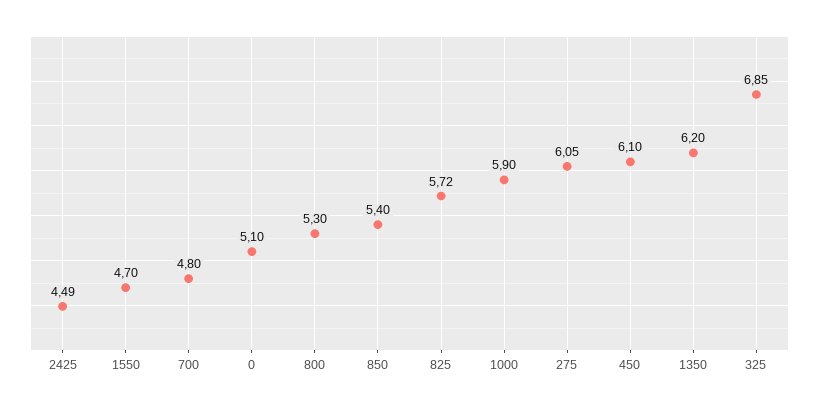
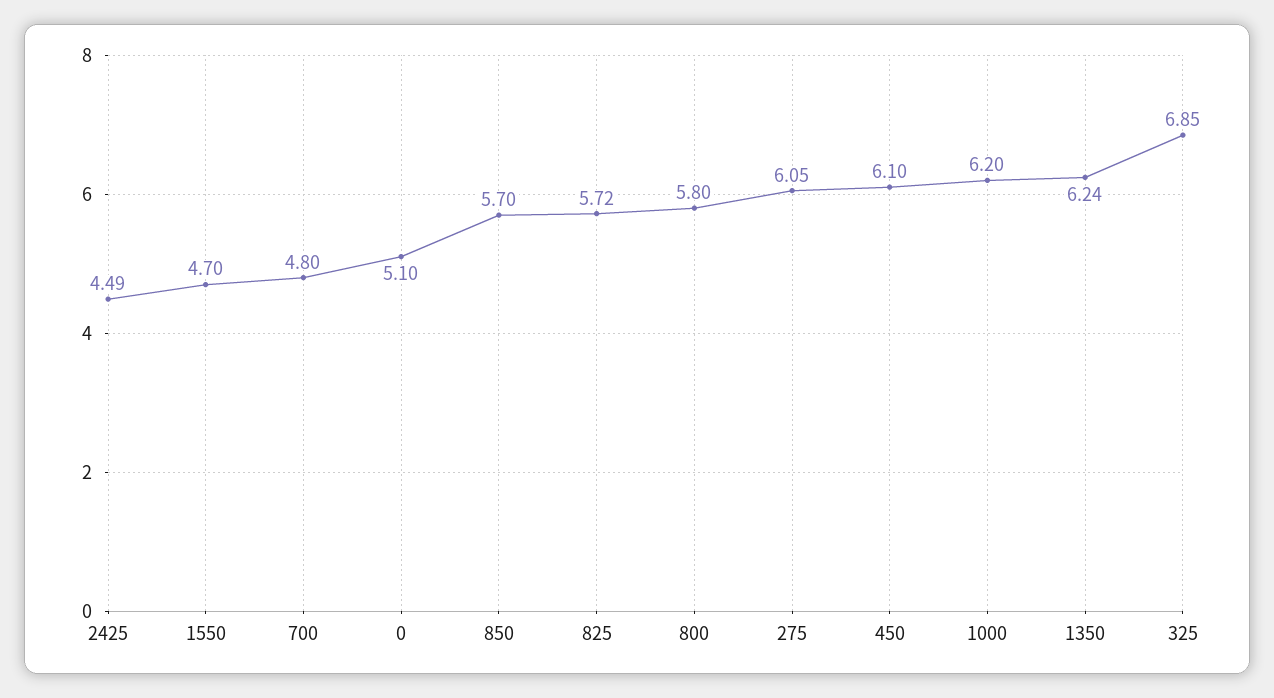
  {
    "2425": 4.49,
    "1550": 4.7,
    "700": 4.8,
    "0": 5.1,
-   "800": 5.3,
+   "800": 5.8,
-   "850": 5.4,
+   "850": 5.7,
    "825": 5.72,
-   "1000": 5.9,
+   "1000": 6.2,
    "275": 6.05,
    "450": 6.1,
-   "1350": 6.2,
+   "1350": 6.24,
    "325": 6.85
  }

